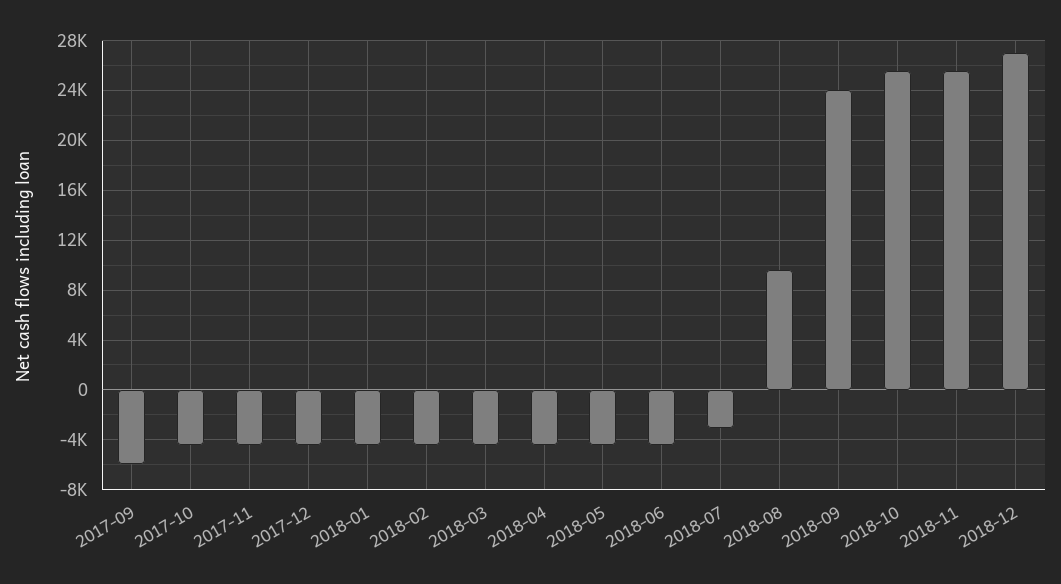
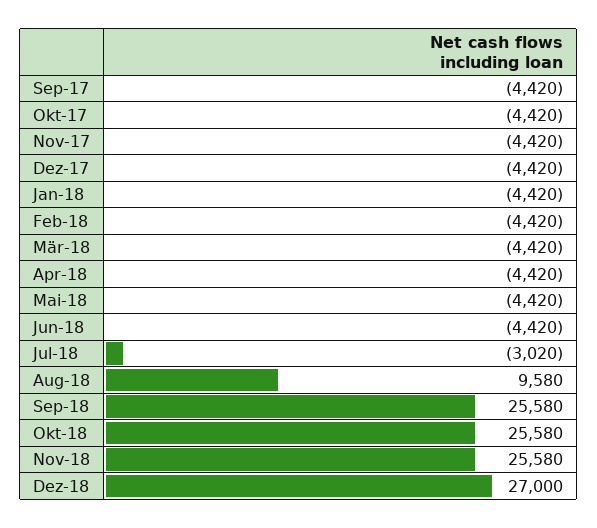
  {
-   "2017-09": -6000,
+   "2017-09": -4420,
    "2017-10": -4420,
    "2017-11": -4420,
    "2017-12": -4420,
    "2018-01": -4420,
    "2018-02": -4420,
    "2018-03": -4420,
    "2018-04": -4420,
    "2018-05": -4420,
    "2018-06": -4420,
    "2018-07": -3020,
    "2018-08": 9580,
-   "2018-09": 24000,
+   "2018-09": 25580,
    "2018-10": 25580,
    "2018-11": 25580,
    "2018-12": 27000
  }

